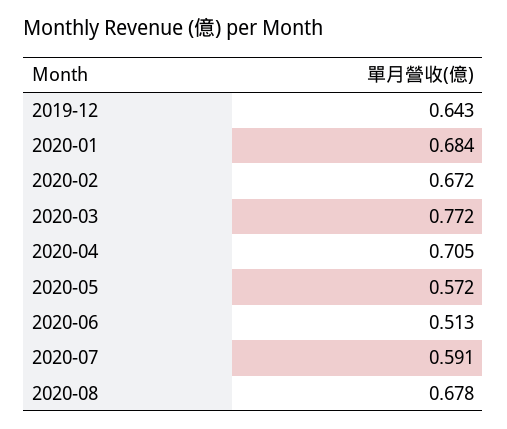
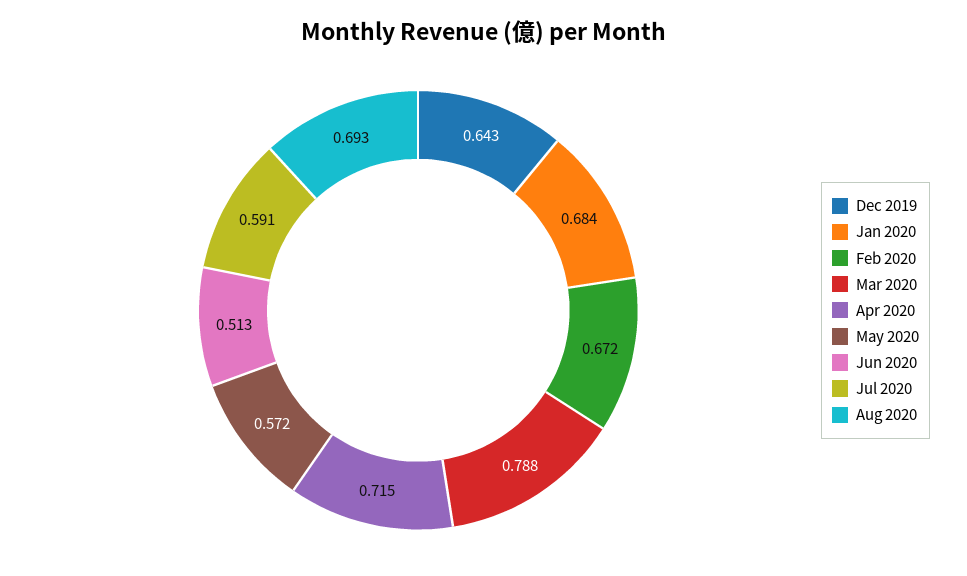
  {
    "2019-12": 0.643,
    "2020-01": 0.684,
    "2020-02": 0.672,
-   "2020-03": 0.772,
+   "2020-03": 0.788,
-   "2020-04": 0.705,
+   "2020-04": 0.715,
    "2020-05": 0.572,
    "2020-06": 0.513,
    "2020-07": 0.591,
-   "2020-08": 0.678
+   "2020-08": 0.693
  }

